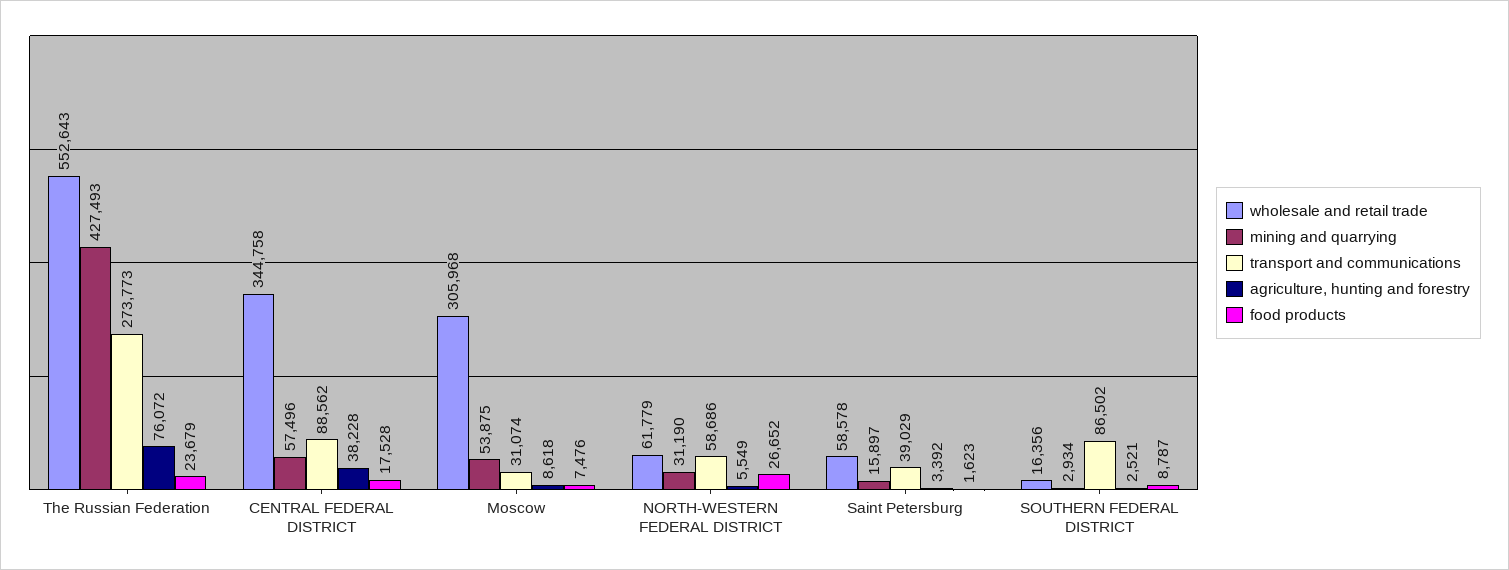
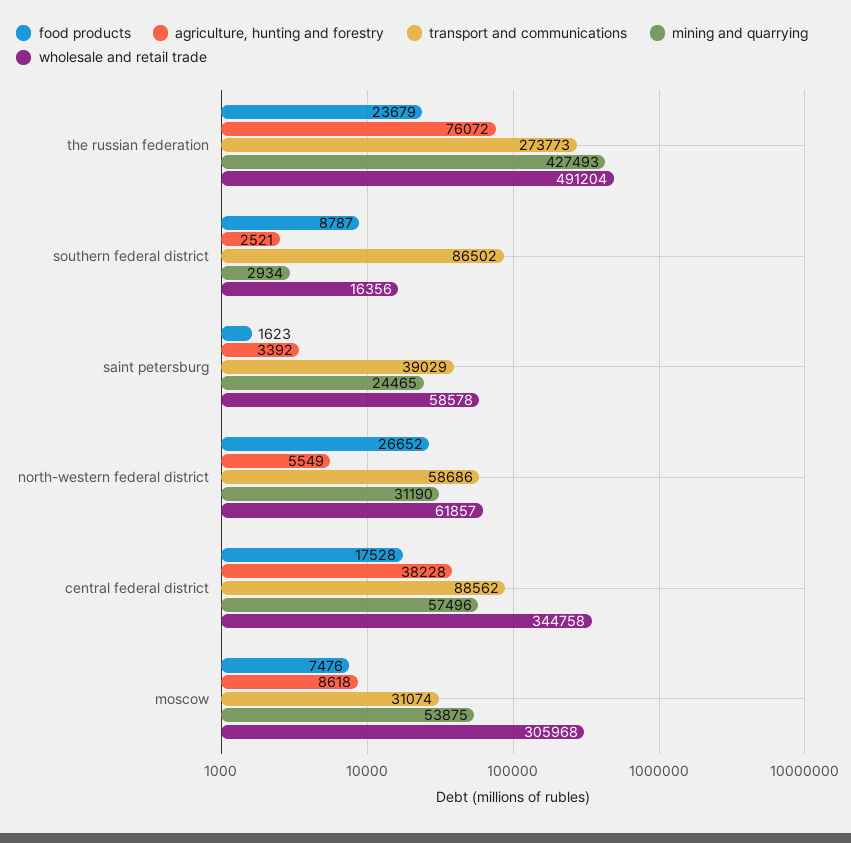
  {
    "wholesale and retail trade": {
-     "The Russian Federation": 552643,
+     "The Russian Federation": 491204,
      "CENTRAL FEDERAL DISTRICT": 344758,
      "Moscow": 305968,
-     "NORTH-WESTERN FEDERAL DISTRICT": 61779,
+     "NORTH-WESTERN FEDERAL DISTRICT": 61857,
      "Saint Petersburg": 58578,
      "SOUTHERN FEDERAL DISTRICT": 16356
    },
    "mining and quarrying": {
      "The Russian Federation": 427493,
      "CENTRAL FEDERAL DISTRICT": 57496,
      "Moscow": 53875,
      "NORTH-WESTERN FEDERAL DISTRICT": 31190,
-     "Saint Petersburg": 15897,
+     "Saint Petersburg": 24465,
      "SOUTHERN FEDERAL DISTRICT": 2934
    },
    "transport and communications": {
      "The Russian Federation": 273773,
      "CENTRAL FEDERAL DISTRICT": 88562,
      "Moscow": 31074,
      "NORTH-WESTERN FEDERAL DISTRICT": 58686,
      "Saint Petersburg": 39029,
      "SOUTHERN FEDERAL DISTRICT": 86502
    },
    "agriculture, hunting and forestry": {
      "The Russian Federation": 76072,
      "CENTRAL FEDERAL DISTRICT": 38228,
      "Moscow": 8618,
      "NORTH-WESTERN FEDERAL DISTRICT": 5549,
      "Saint Petersburg": 3392,
      "SOUTHERN FEDERAL DISTRICT": 2521
    },
    "food products": {
      "The Russian Federation": 23679,
      "CENTRAL FEDERAL DISTRICT": 17528,
      "Moscow": 7476,
      "NORTH-WESTERN FEDERAL DISTRICT": 26652,
      "Saint Petersburg": 1623,
      "SOUTHERN FEDERAL DISTRICT": 8787
    }
  }

